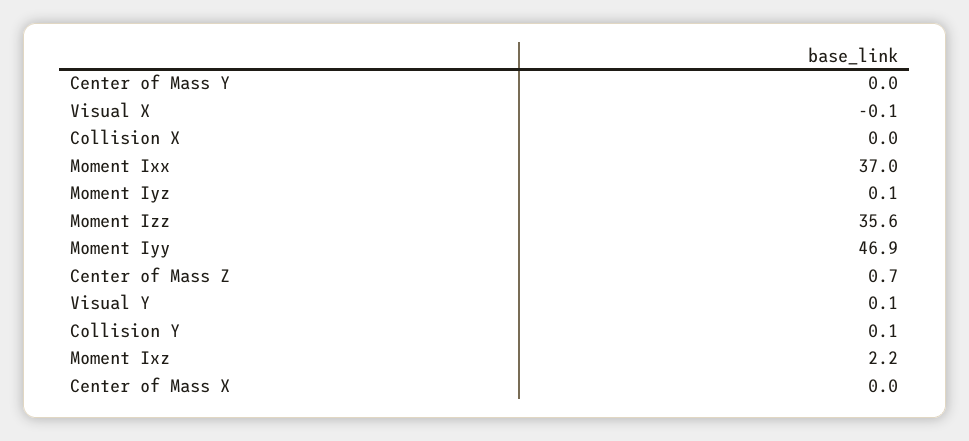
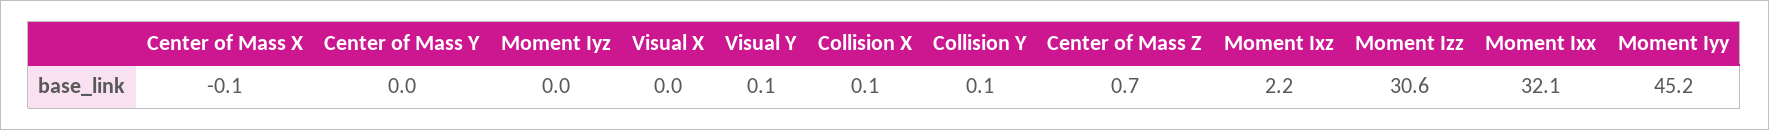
  {
    "Center of Mass Y": 0,
-   "Visual X": -0.1,
+   "Visual X": 0,
-   "Collision X": 0,
+   "Collision X": 0.1,
-   "Moment Ixx": 37,
+   "Moment Ixx": 32.1,
-   "Moment Iyz": 0.1,
+   "Moment Iyz": 0,
-   "Moment Izz": 35.6,
+   "Moment Izz": 30.6,
-   "Moment Iyy": 46.9,
+   "Moment Iyy": 45.2,
    "Center of Mass Z": 0.7,
    "Visual Y": 0.1,
    "Collision Y": 0.1,
    "Moment Ixz": 2.2,
-   "Center of Mass X": 0
+   "Center of Mass X": -0.1
  }

